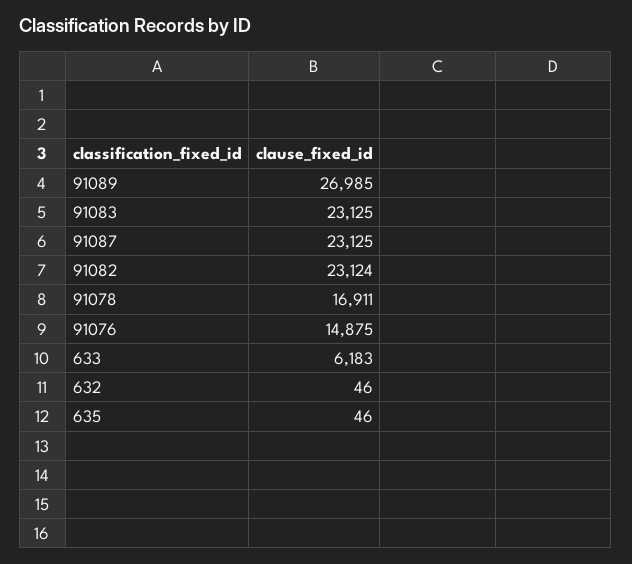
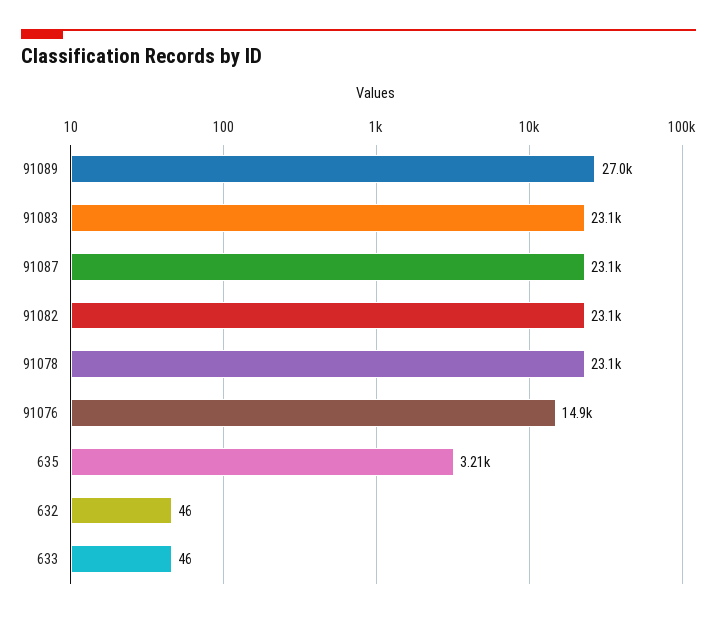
  {
    "91089": 26985,
    "91083": 23125,
    "91087": 23125,
    "91082": 23124,
-   "91078": 16911,
+   "91078": 23100,
    "91076": 14875,
-   "633": 6183,
+   "633": 46,
    "632": 46,
-   "635": 46
+   "635": 3210
  }

